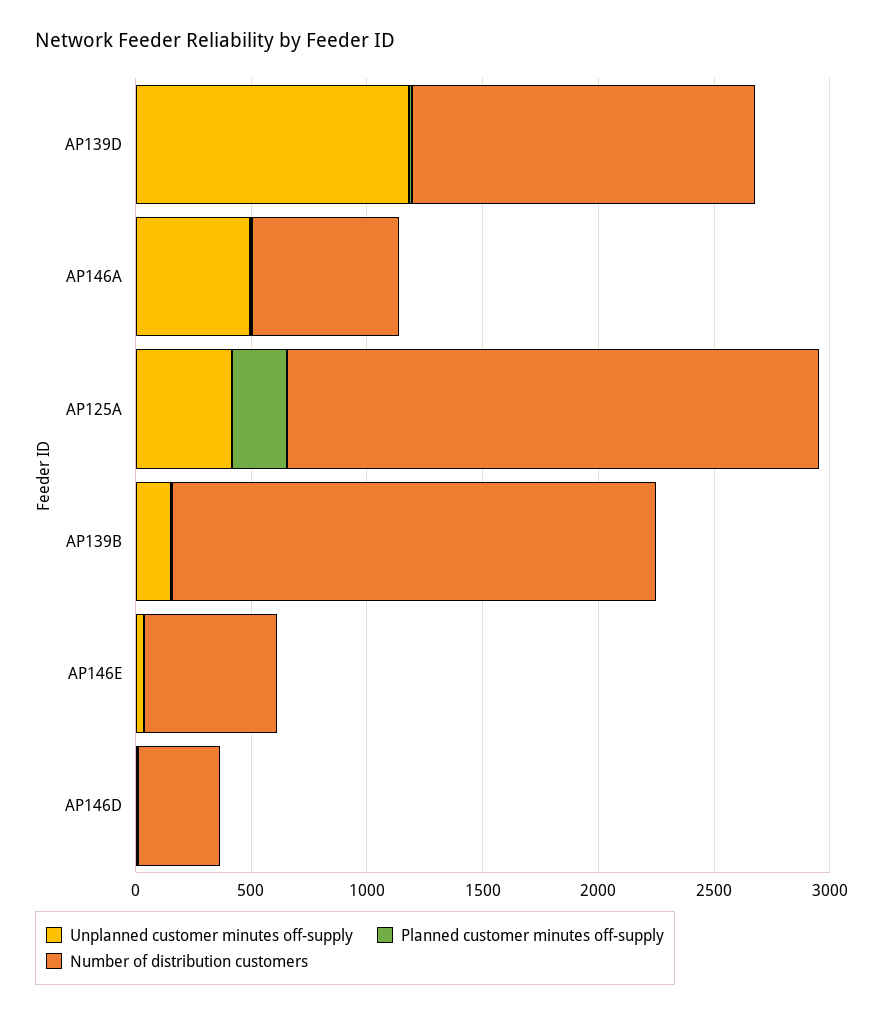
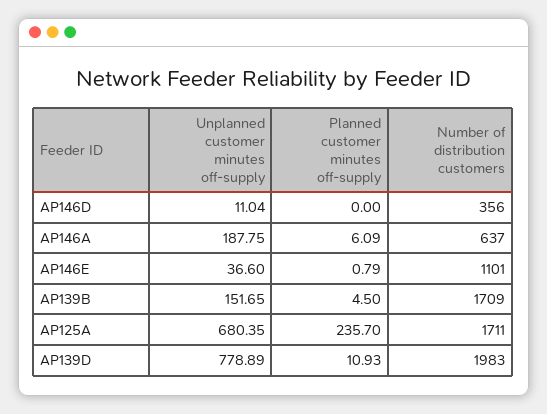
  {
    "Unplanned customer minutes off-supply": {
-     "AP139D": 1200,
+     "AP139D": 778.89,
-     "AP146A": 500,
+     "AP146A": 187.75,
-     "AP125A": 400,
+     "AP125A": 680.35,
      "AP139B": 151.65,
      "AP146E": 36.6,
      "AP146D": 11.04
    },
    "Planned customer minutes off-supply": {
      "AP139D": 10.93,
      "AP146A": 6.09,
      "AP125A": 235.7,
      "AP139B": 4.5,
      "AP146E": 0.79,
      "AP146D": 0
    },
    "Number of distribution customers": {
-     "AP139D": 1500,
+     "AP139D": 1983,
      "AP146A": 637,
-     "AP125A": 2300,
+     "AP125A": 1711,
-     "AP139B": 2100,
+     "AP139B": 1709,
-     "AP146E": 600,
+     "AP146E": 1101,
      "AP146D": 356
    }
  }

